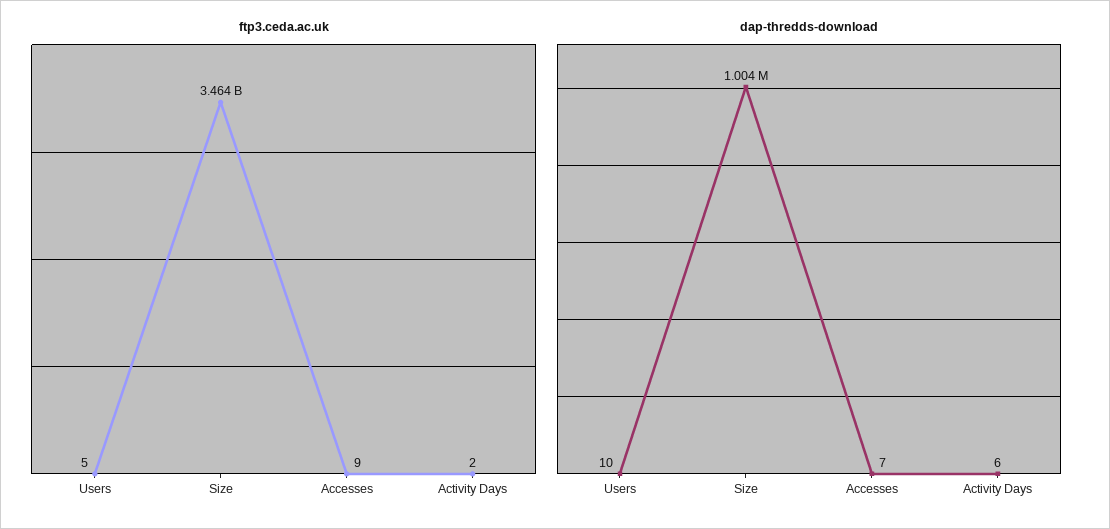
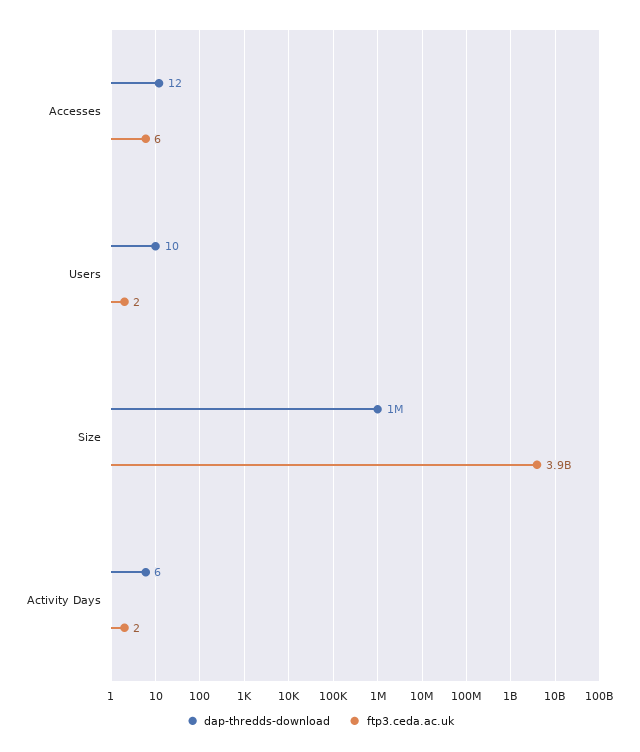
  {
    "ftp3.ceda.ac.uk": {
-     "Users": 5,
+     "Users": 2,
-     "Size": 3464000000,
+     "Size": 3900000000,
-     "Accesses": 9,
+     "Accesses": 6,
      "Activity Days": 2
    },
    "dap-thredds-download": {
      "Users": 10,
      "Size": 1004000,
-     "Accesses": 7,
+     "Accesses": 12,
      "Activity Days": 6
    }
  }

